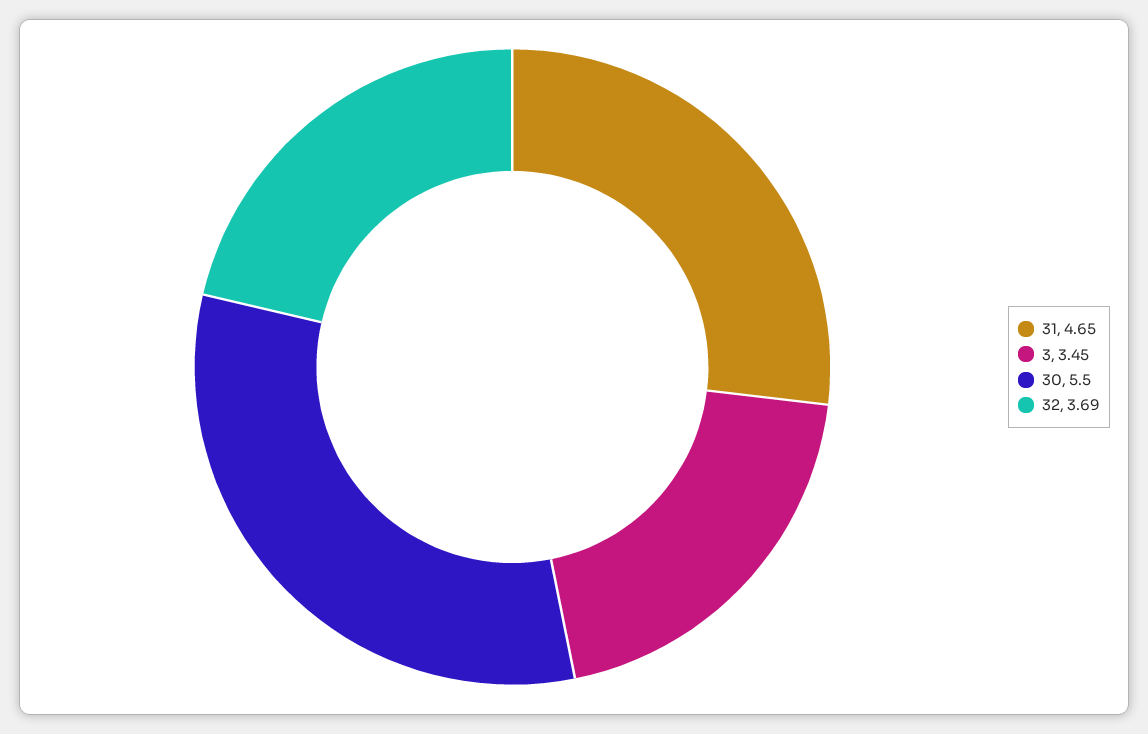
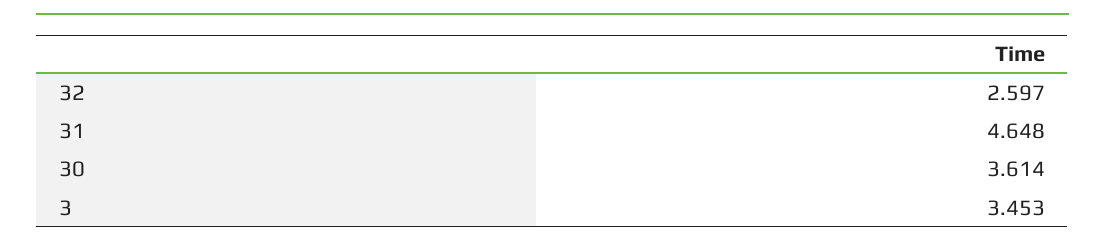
  {
    "31": 4.648,
    "3": 3.453,
-   "30": 5.5,
+   "30": 3.614,
-   "32": 3.69
+   "32": 2.597
  }

